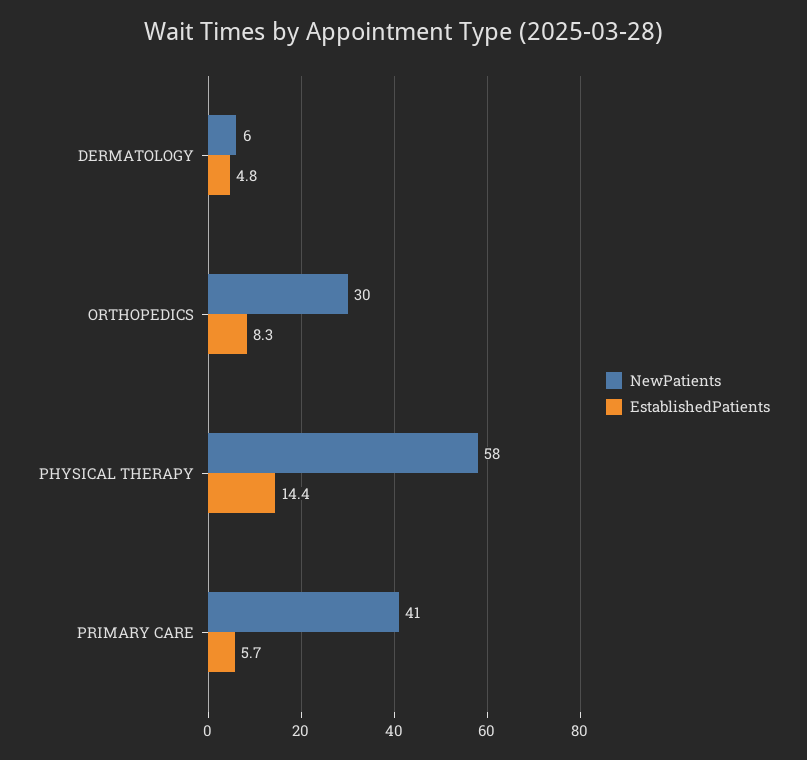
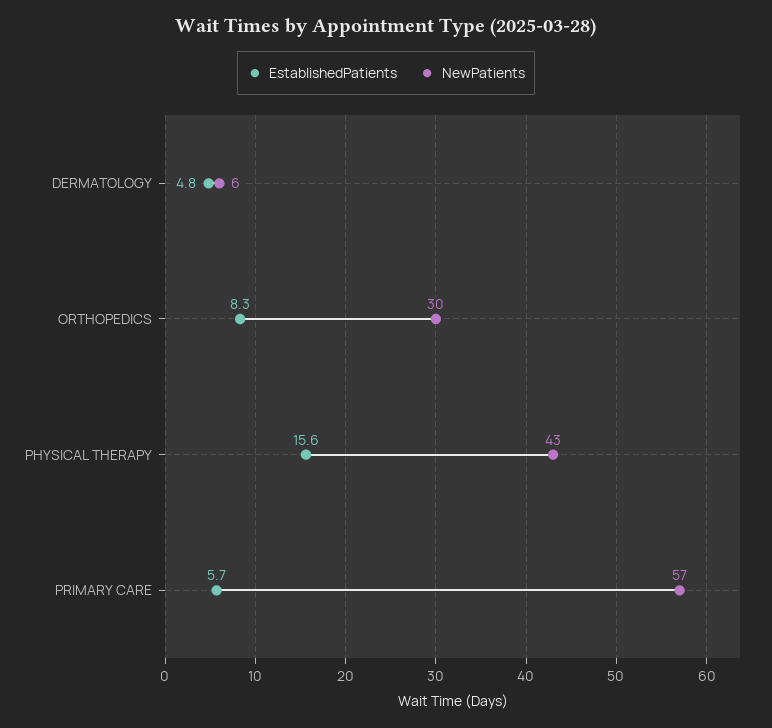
  {
    "NewPatients": {
      "DERMATOLOGY": 6,
      "ORTHOPEDICS": 30,
-     "PHYSICAL THERAPY": 58,
+     "PHYSICAL THERAPY": 43,
-     "PRIMARY CARE": 41
+     "PRIMARY CARE": 57
    },
    "EstablishedPatients": {
      "DERMATOLOGY": 4.8,
      "ORTHOPEDICS": 8.3,
-     "PHYSICAL THERAPY": 14.4,
+     "PHYSICAL THERAPY": 15.6,
      "PRIMARY CARE": 5.7
    }
  }

